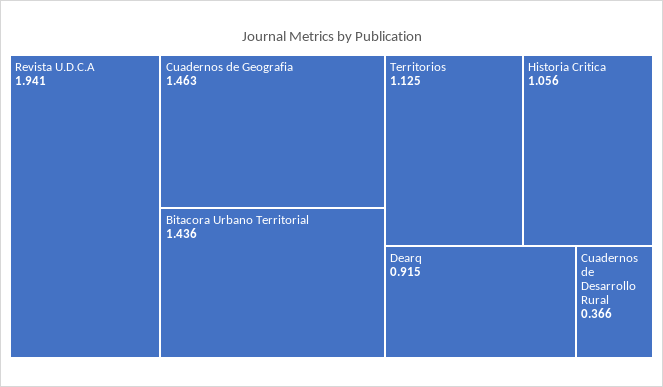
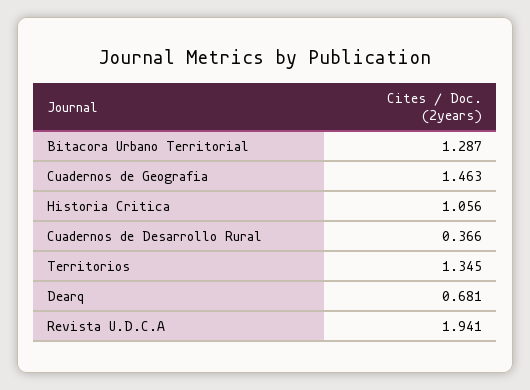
  {
    "Revista U.D.C.A": 1.941,
    "Cuadernos de Geografia": 1.463,
-   "Bitacora Urbano Territorial": 1.436,
+   "Bitacora Urbano Territorial": 1.287,
-   "Territorios": 1.125,
+   "Territorios": 1.345,
    "Historia Critica": 1.056,
-   "Dearq": 0.915,
+   "Dearq": 0.681,
    "Cuadernos de Desarrollo Rural": 0.366
  }

